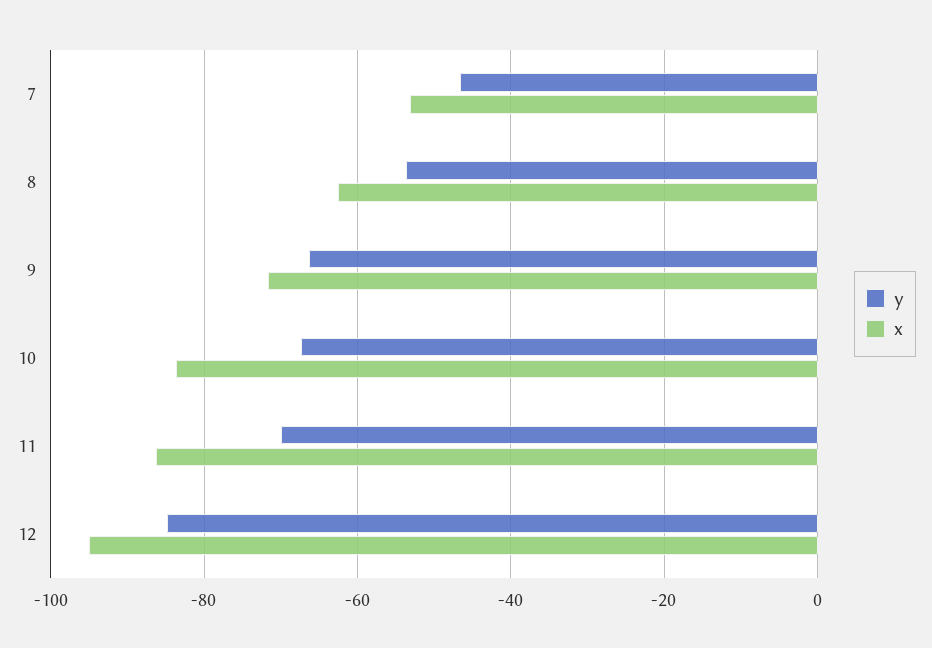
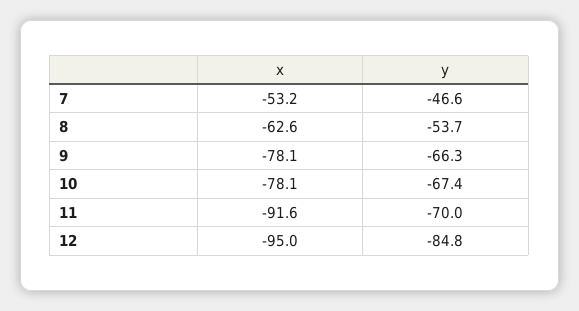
  {
    "y": {
      "7": -46.6,
      "8": -53.7,
      "9": -66.3,
      "10": -67.4,
      "11": -70,
      "12": -84.8
    },
    "x": {
      "7": -53.2,
      "8": -62.6,
-     "9": -72,
+     "9": -78.1,
-     "10": -84,
+     "10": -78.1,
-     "11": -86,
+     "11": -91.6,
      "12": -95
    }
  }

